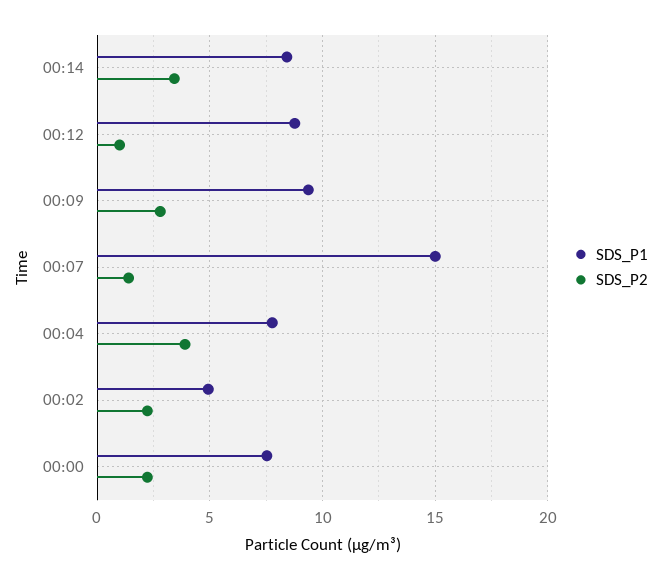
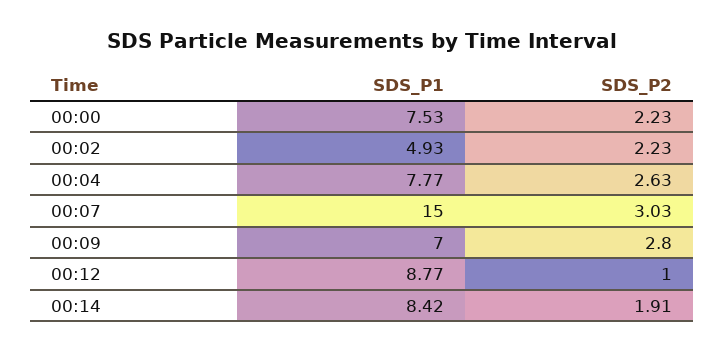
  {
    "SDS_P1": {
      "00:14": 8.42,
      "00:12": 8.77,
-     "00:09": 9.5,
+     "00:09": 7,
      "00:07": 15,
      "00:04": 7.77,
      "00:02": 4.93,
      "00:00": 7.53
    },
    "SDS_P2": {
-     "00:14": 3.5,
+     "00:14": 1.91,
      "00:12": 1,
      "00:09": 2.8,
-     "00:07": 1.5,
+     "00:07": 3.03,
-     "00:04": 4,
+     "00:04": 2.63,
      "00:02": 2.23,
      "00:00": 2.23
    }
  }

